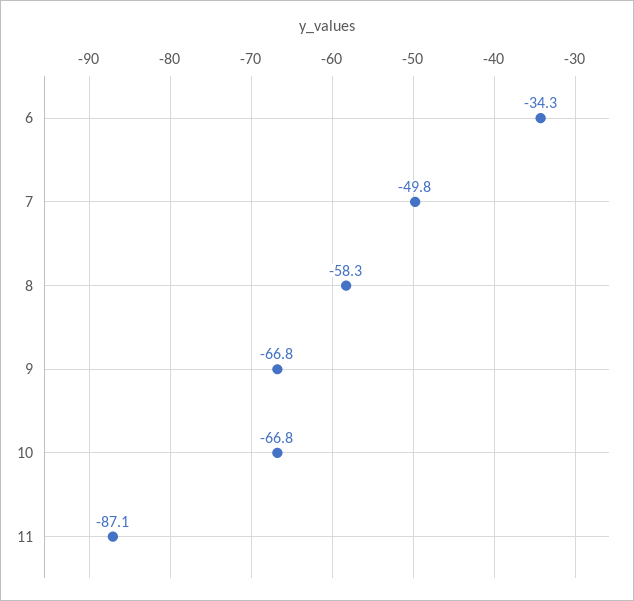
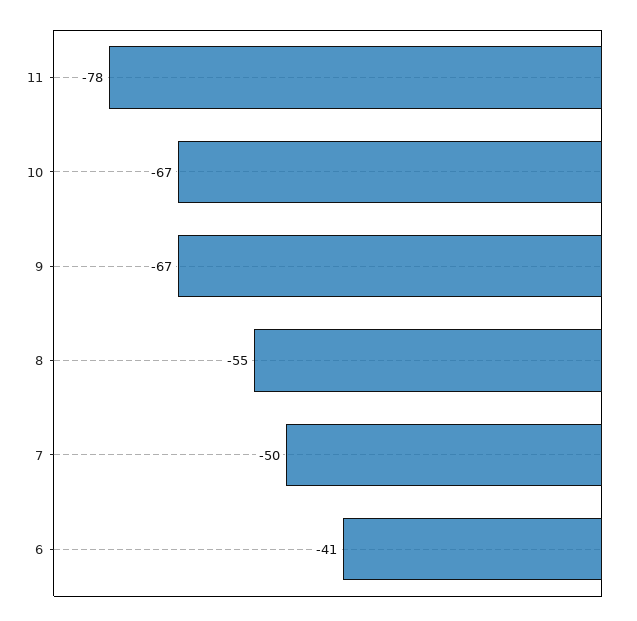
  {
-   "6": -34.3,
+   "6": -41,
    "7": -49.8,
-   "8": -58.3,
+   "8": -55,
    "9": -66.8,
    "10": -66.8,
-   "11": -87.1
+   "11": -78
  }

